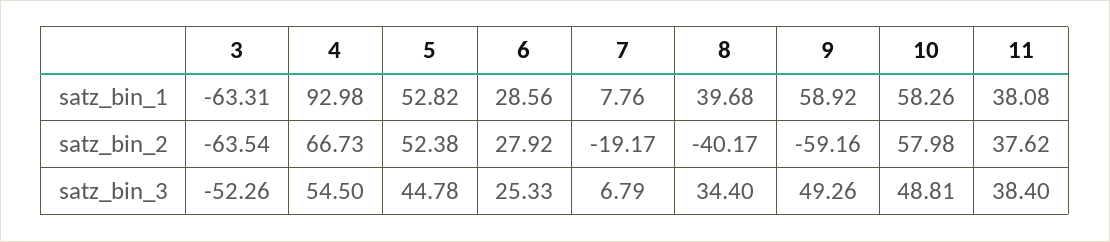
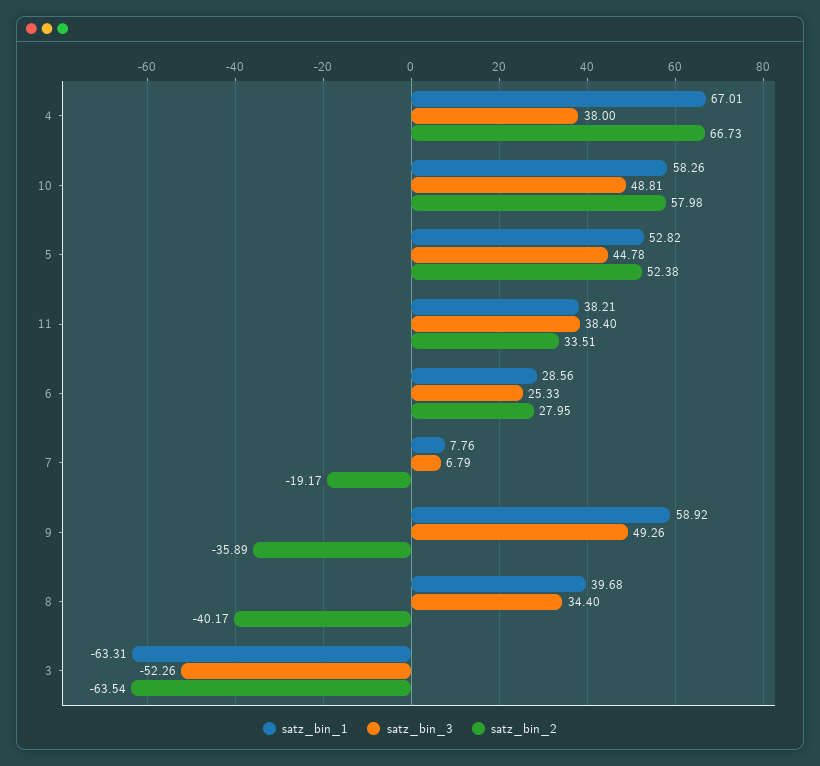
  {
    "satz_bin_1": {
      "3": -63.31,
-     "4": 92.98,
+     "4": 67.01,
      "5": 52.82,
      "6": 28.56,
      "7": 7.76,
      "8": 39.68,
      "9": 58.92,
      "10": 58.26,
-     "11": 38.08
+     "11": 38.21
    },
    "satz_bin_2": {
      "3": -63.54,
      "4": 66.73,
      "5": 52.38,
-     "6": 27.92,
+     "6": 27.95,
      "7": -19.17,
      "8": -40.17,
-     "9": -59.16,
+     "9": -35.89,
      "10": 57.98,
-     "11": 37.62
+     "11": 33.51
    },
    "satz_bin_3": {
      "3": -52.26,
-     "4": 54.5,
+     "4": 38,
      "5": 44.78,
      "6": 25.33,
      "7": 6.79,
      "8": 34.4,
      "9": 49.26,
      "10": 48.81,
      "11": 38.4
    }
  }

